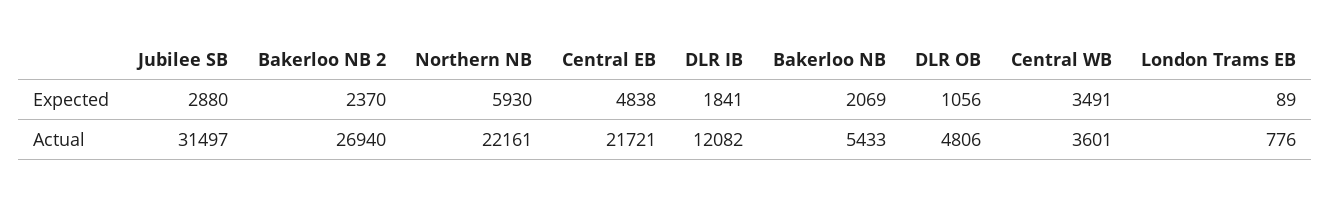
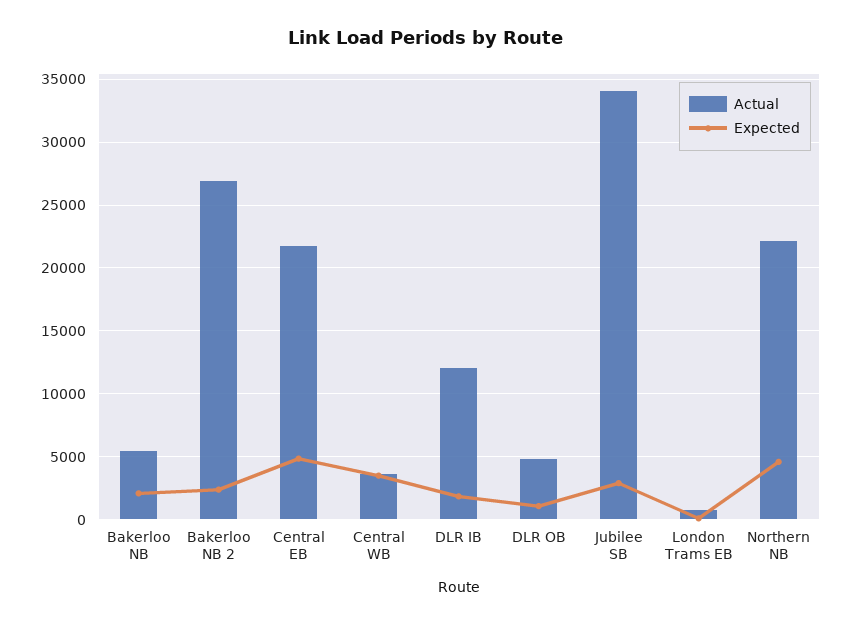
  {
    "Expected": {
      "Jubilee SB": 2880,
      "Bakerloo NB 2": 2370,
-     "Northern NB": 5930,
+     "Northern NB": 4500,
      "Central EB": 4838,
      "DLR IB": 1841,
      "Bakerloo NB": 2069,
      "DLR OB": 1056,
      "Central WB": 3491,
      "London Trams EB": 89
    },
    "Actual": {
-     "Jubilee SB": 31497,
+     "Jubilee SB": 34000,
      "Bakerloo NB 2": 26940,
      "Northern NB": 22161,
      "Central EB": 21721,
      "DLR IB": 12082,
      "Bakerloo NB": 5433,
      "DLR OB": 4806,
      "Central WB": 3601,
      "London Trams EB": 776
    }
  }

